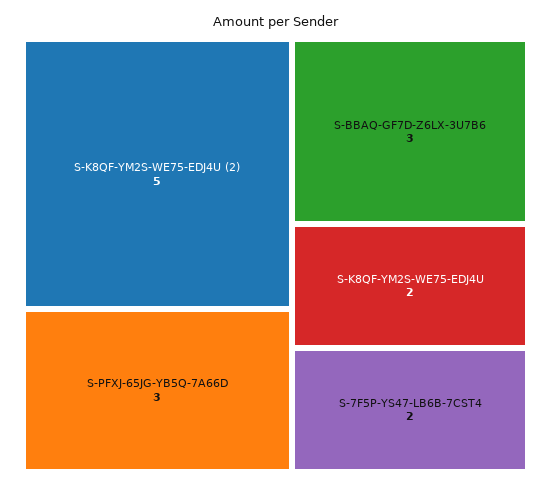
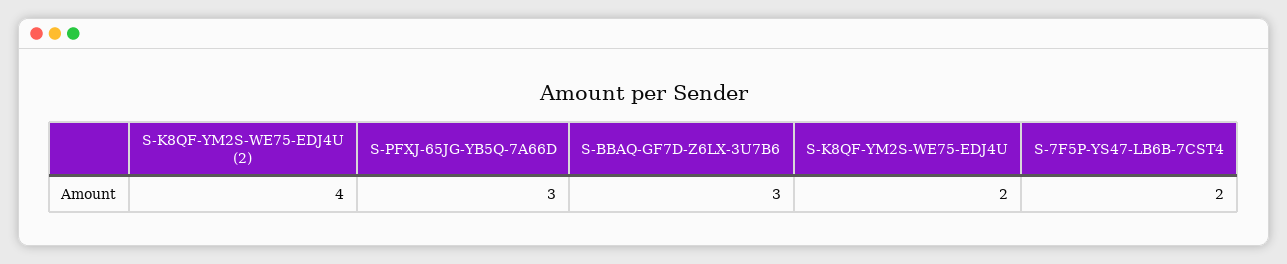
  {
-   "S-K8QF-YM2S-WE75-EDJ4U (2)": 5,
+   "S-K8QF-YM2S-WE75-EDJ4U (2)": 4,
    "S-PFXJ-65JG-YB5Q-7A66D": 3,
    "S-BBAQ-GF7D-Z6LX-3U7B6": 3,
    "S-K8QF-YM2S-WE75-EDJ4U": 2,
    "S-7F5P-YS47-LB6B-7CST4": 2
  }

